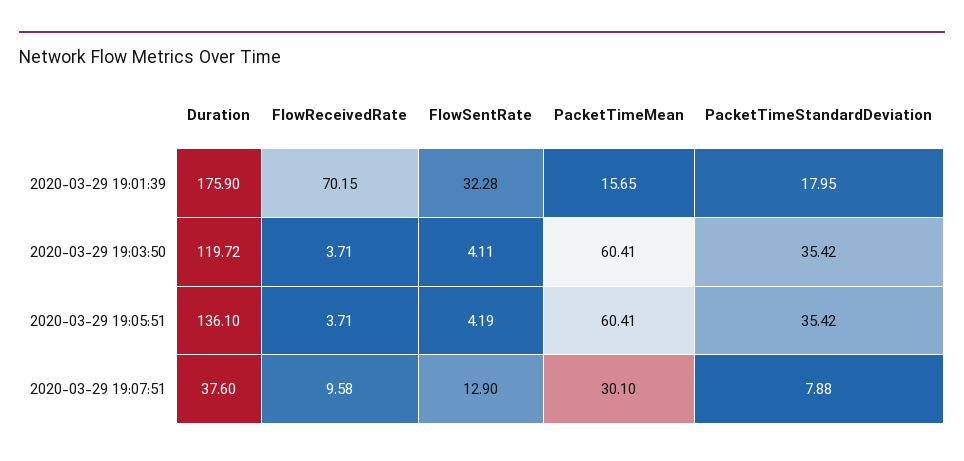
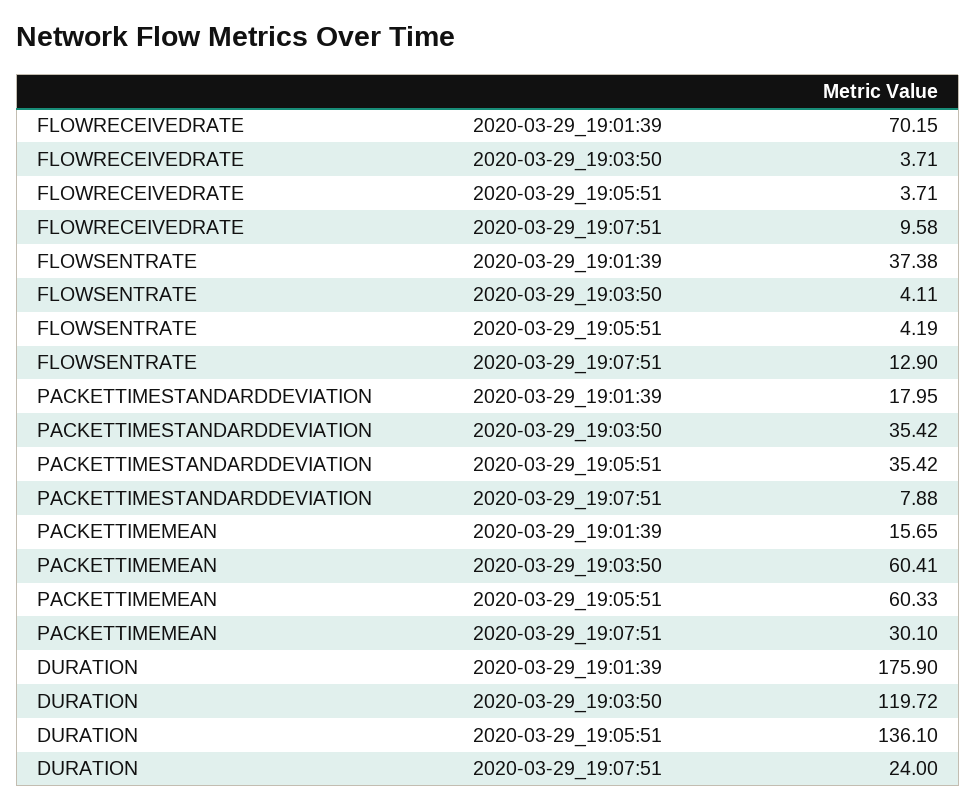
  {
    "Duration": {
      "2020-03-29 19:01:39": 175.9,
      "2020-03-29 19:03:50": 119.72,
      "2020-03-29 19:05:51": 136.1,
-     "2020-03-29 19:07:51": 37.6
+     "2020-03-29 19:07:51": 24
    },
    "FlowReceivedRate": {
      "2020-03-29 19:01:39": 70.15,
      "2020-03-29 19:03:50": 3.71,
      "2020-03-29 19:05:51": 3.71,
      "2020-03-29 19:07:51": 9.58
    },
    "FlowSentRate": {
-     "2020-03-29 19:01:39": 32.28,
+     "2020-03-29 19:01:39": 37.38,
      "2020-03-29 19:03:50": 4.11,
      "2020-03-29 19:05:51": 4.19,
      "2020-03-29 19:07:51": 12.9
    },
    "PacketTimeMean": {
      "2020-03-29 19:01:39": 15.65,
      "2020-03-29 19:03:50": 60.41,
-     "2020-03-29 19:05:51": 60.41,
+     "2020-03-29 19:05:51": 60.33,
      "2020-03-29 19:07:51": 30.1
    },
    "PacketTimeStandardDeviation": {
      "2020-03-29 19:01:39": 17.95,
      "2020-03-29 19:03:50": 35.42,
      "2020-03-29 19:05:51": 35.42,
      "2020-03-29 19:07:51": 7.88
    }
  }

